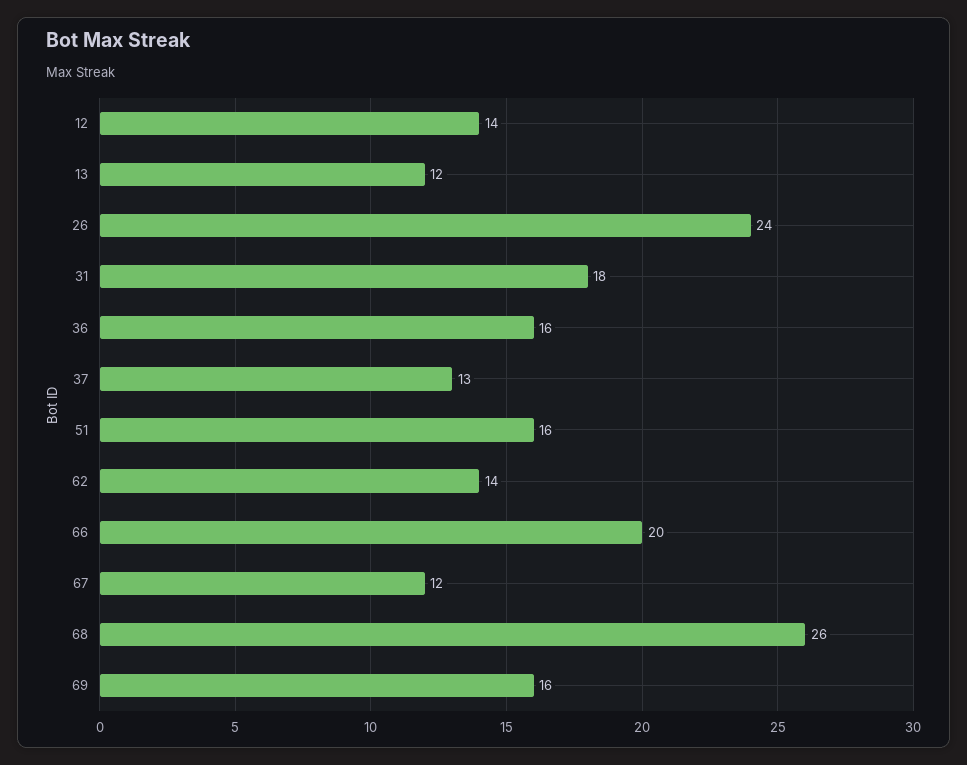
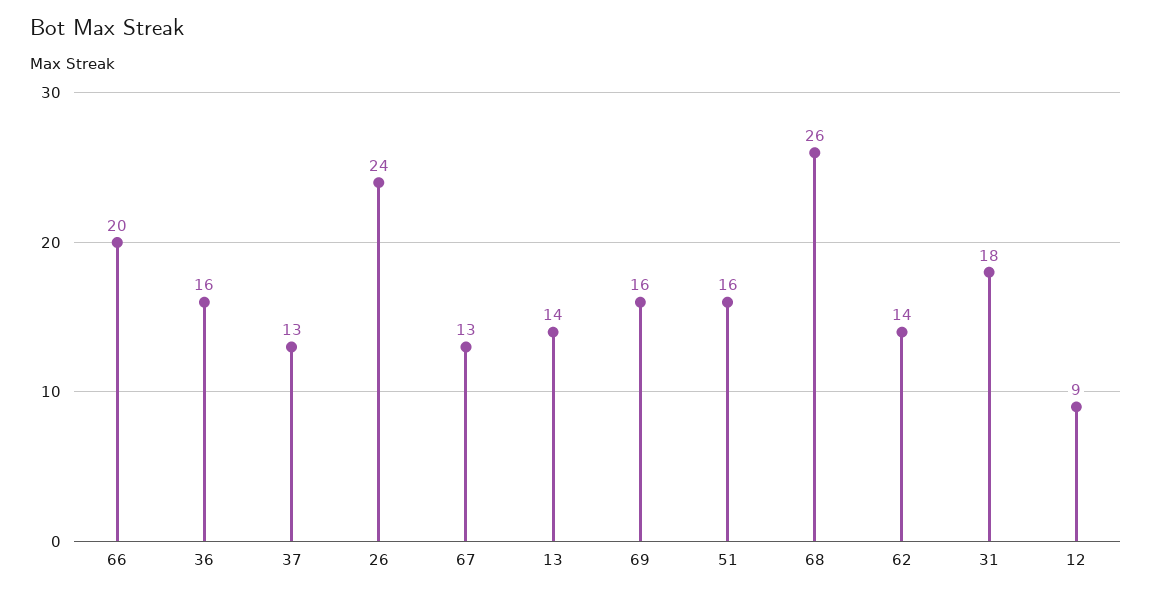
  {
-   "12": 14,
+   "12": 9,
-   "13": 12,
+   "13": 14,
    "26": 24,
    "31": 18,
    "36": 16,
    "37": 13,
    "51": 16,
    "62": 14,
    "66": 20,
-   "67": 12,
+   "67": 13,
    "68": 26,
    "69": 16
  }

